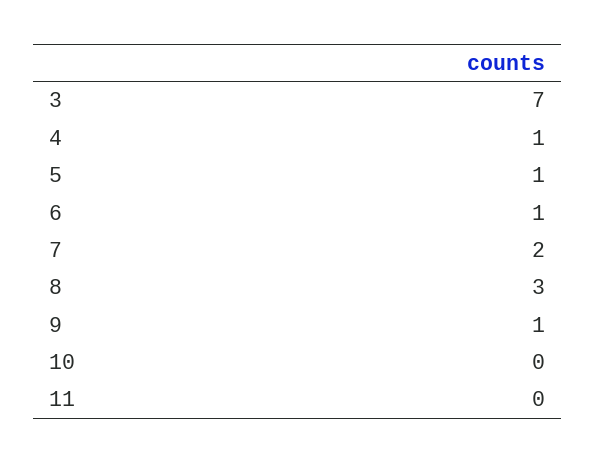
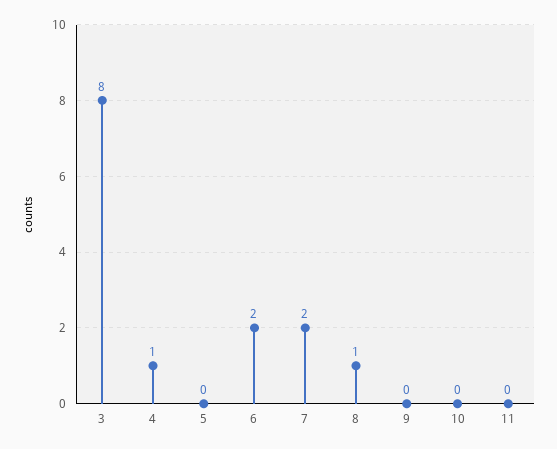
  {
-   "3": 7,
+   "3": 8,
    "4": 1,
-   "5": 1,
+   "5": 0,
-   "6": 1,
+   "6": 2,
    "7": 2,
-   "8": 3,
+   "8": 1,
-   "9": 1,
+   "9": 0,
    "10": 0,
    "11": 0
  }

